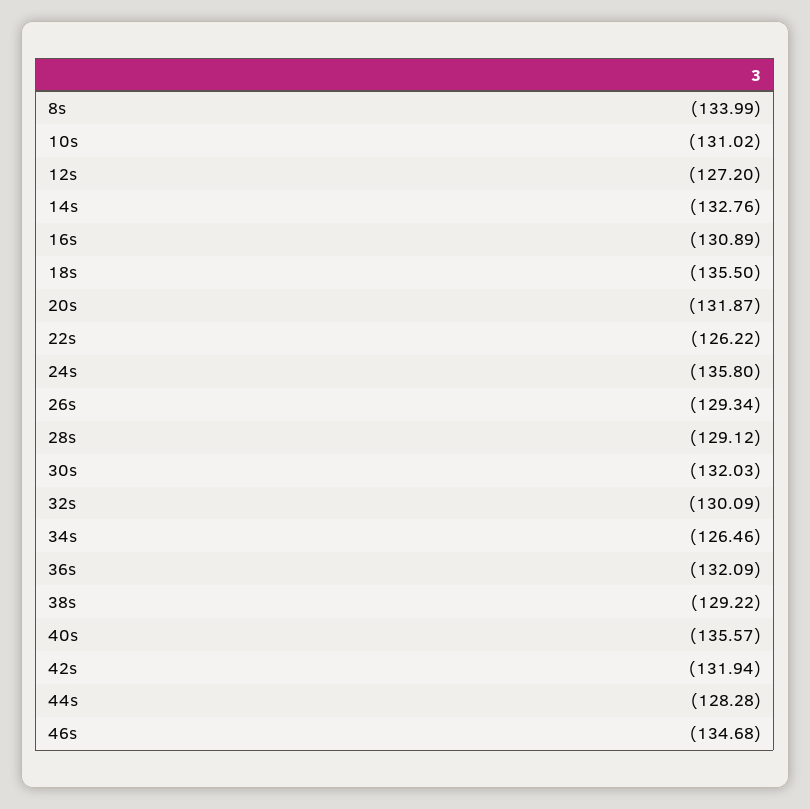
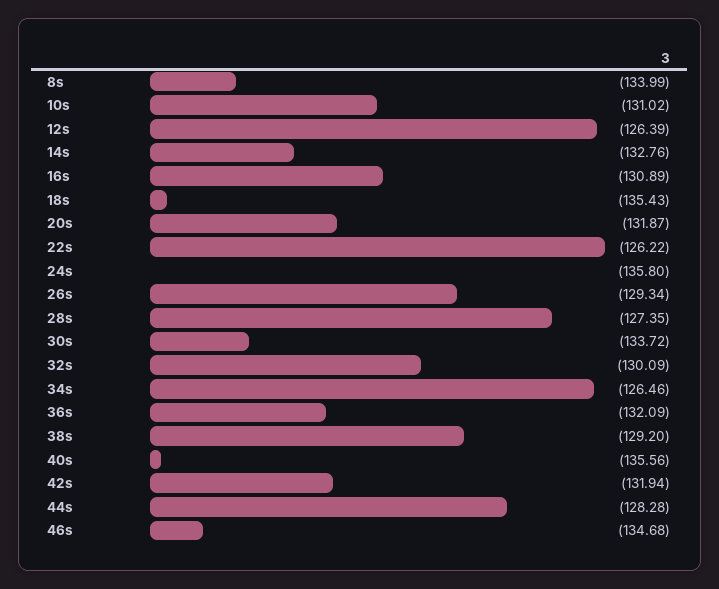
  {
    "8s": -133.99,
    "10s": -131.02,
-   "12s": -127.2,
+   "12s": -126.39,
    "14s": -132.76,
    "16s": -130.89,
-   "18s": -135.5,
+   "18s": -135.43,
    "20s": -131.87,
    "22s": -126.22,
    "24s": -135.8,
    "26s": -129.34,
-   "28s": -129.12,
+   "28s": -127.35,
-   "30s": -132.03,
+   "30s": -133.72,
    "32s": -130.09,
    "34s": -126.46,
    "36s": -132.09,
-   "38s": -129.22,
+   "38s": -129.2,
-   "40s": -135.57,
+   "40s": -135.56,
    "42s": -131.94,
    "44s": -128.28,
    "46s": -134.68
  }

